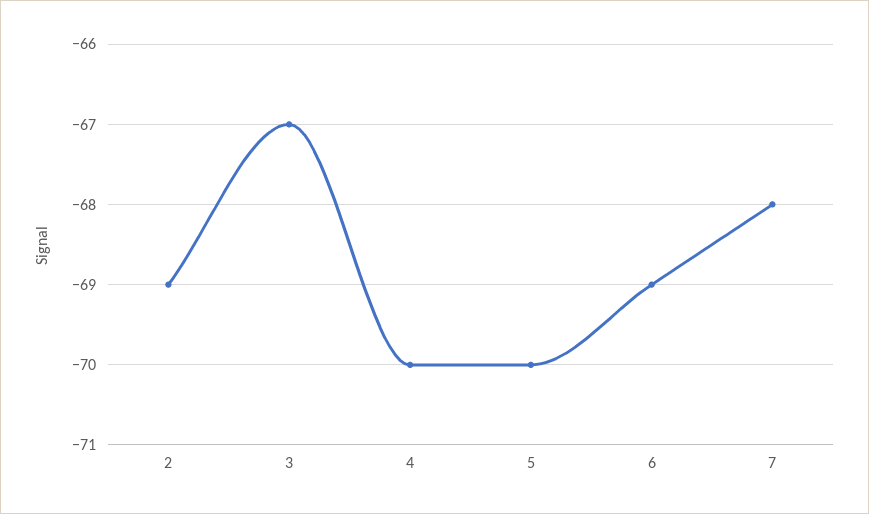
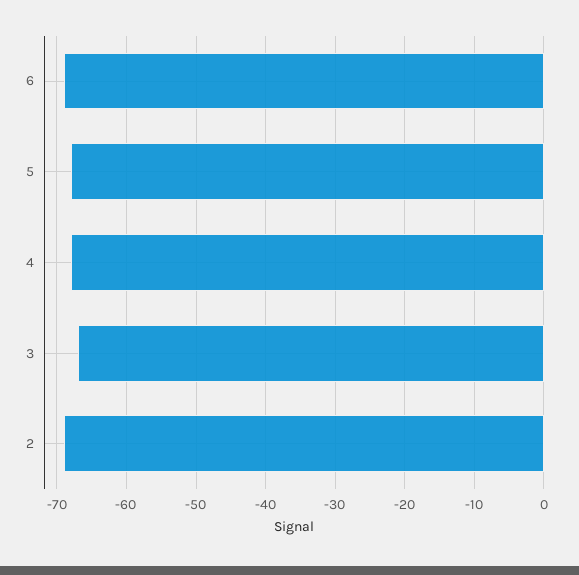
  {
    "2": -69,
    "3": -67,
-   "4": -70,
+   "4": -68,
-   "5": -70,
+   "5": -68,
-   "6": -69,
+   "6": -69
-   "7": -68
  }

